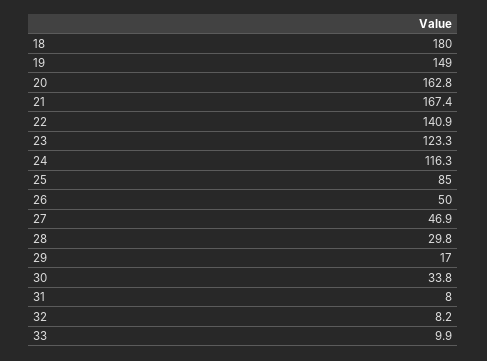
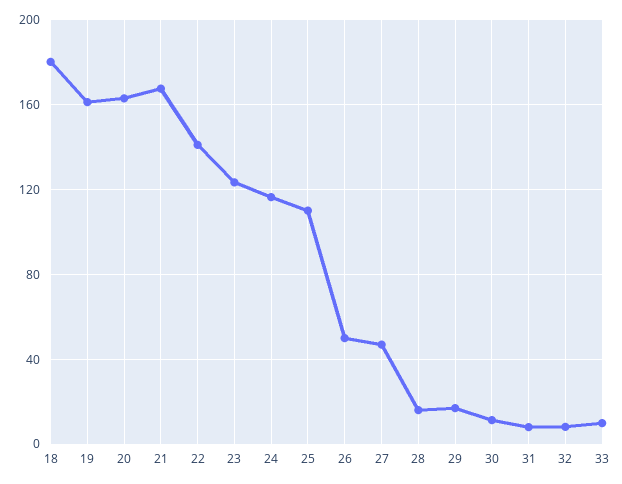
  {
    "18": 180,
-   "19": 149,
+   "19": 160,
    "20": 162.8,
    "21": 167.4,
    "22": 140.9,
    "23": 123.3,
    "24": 116.3,
-   "25": 85,
+   "25": 110,
    "26": 50,
    "27": 46.9,
-   "28": 29.8,
+   "28": 15,
    "29": 17,
-   "30": 33.8,
+   "30": 10,
    "31": 8,
    "32": 8.2,
    "33": 9.9
  }

